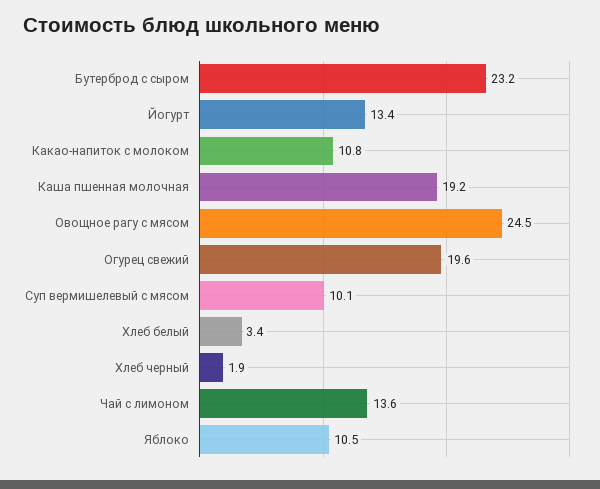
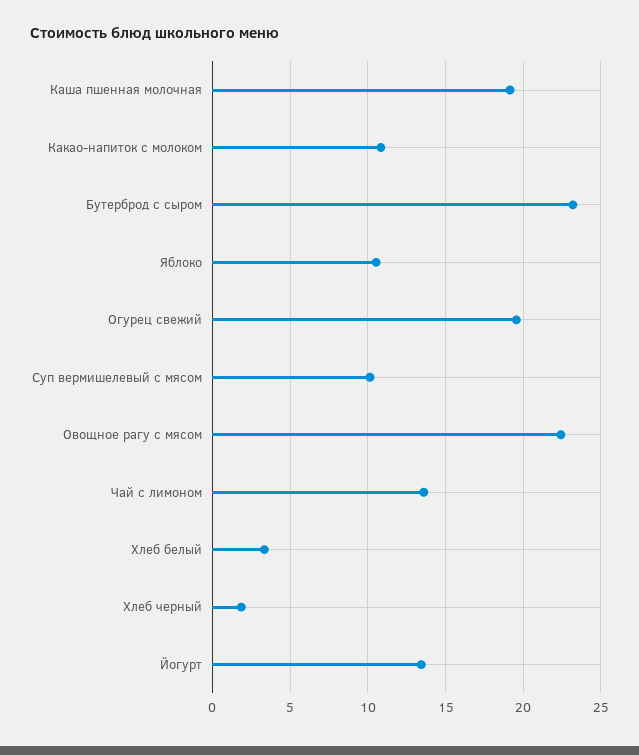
  {
    "Бутерброд с сыром": 23.2,
    "Йогурт": 13.4,
    "Какао-напиток с молоком": 10.8,
    "Каша пшенная молочная": 19.2,
-   "Овощное рагу с мясом": 24.5,
+   "Овощное рагу с мясом": 22.5,
    "Огурец свежий": 19.6,
    "Суп вермишелевый с мясом": 10.1,
    "Хлеб белый": 3.4,
    "Хлеб черный": 1.9,
    "Чай с лимоном": 13.6,
    "Яблоко": 10.5
  }

